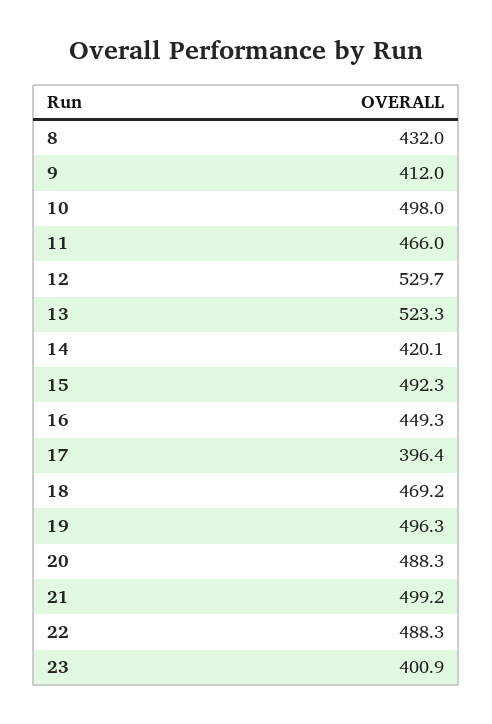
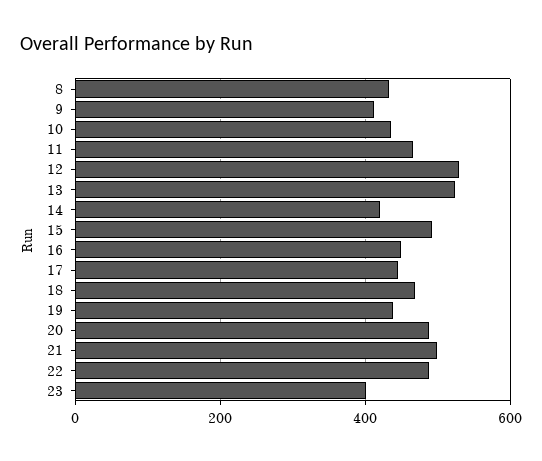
  {
    "8": 432,
    "9": 412,
-   "10": 498,
+   "10": 440,
    "11": 466,
    "12": 529.7,
    "13": 523.3,
    "14": 420.1,
    "15": 492.3,
    "16": 449.3,
-   "17": 396.4,
+   "17": 440,
    "18": 469.2,
-   "19": 496.3,
+   "19": 440,
    "20": 488.3,
    "21": 499.2,
    "22": 488.3,
    "23": 400.9
  }

